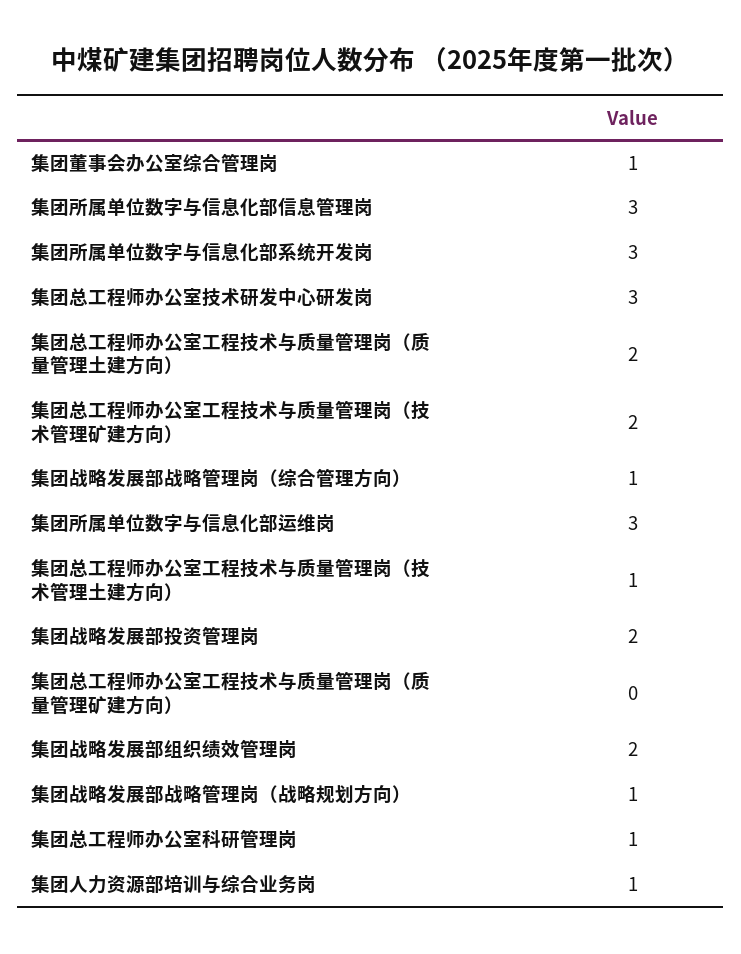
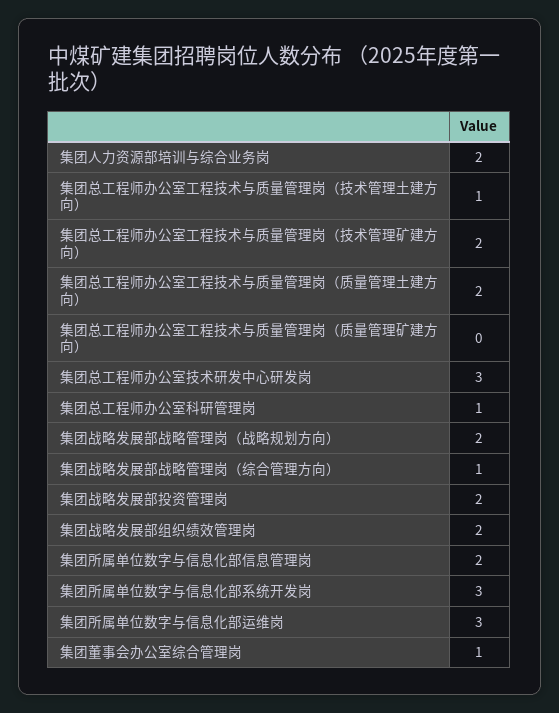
  {
    "集团董事会办公室综合管理岗": 1,
-   "集团所属单位数字与信息化部信息管理岗": 3,
+   "集团所属单位数字与信息化部信息管理岗": 2,
    "集团所属单位数字与信息化部系统开发岗": 3,
    "集团总工程师办公室技术研发中心研发岗": 3,
    "集团总工程师办公室工程技术与质量管理岗（质量管理土建方向）": 2,
    "集团总工程师办公室工程技术与质量管理岗（技术管理矿建方向）": 2,
    "集团战略发展部战略管理岗（综合管理方向）": 1,
    "集团所属单位数字与信息化部运维岗": 3,
    "集团总工程师办公室工程技术与质量管理岗（技术管理土建方向）": 1,
    "集团战略发展部投资管理岗": 2,
    "集团总工程师办公室工程技术与质量管理岗（质量管理矿建方向）": 0,
    "集团战略发展部组织绩效管理岗": 2,
-   "集团战略发展部战略管理岗（战略规划方向）": 1,
+   "集团战略发展部战略管理岗（战略规划方向）": 2,
    "集团总工程师办公室科研管理岗": 1,
-   "集团人力资源部培训与综合业务岗": 1
+   "集团人力资源部培训与综合业务岗": 2
  }

